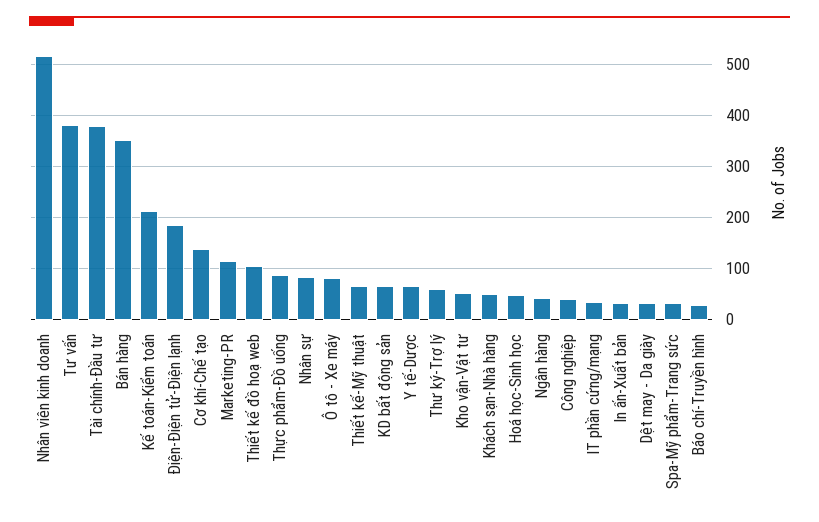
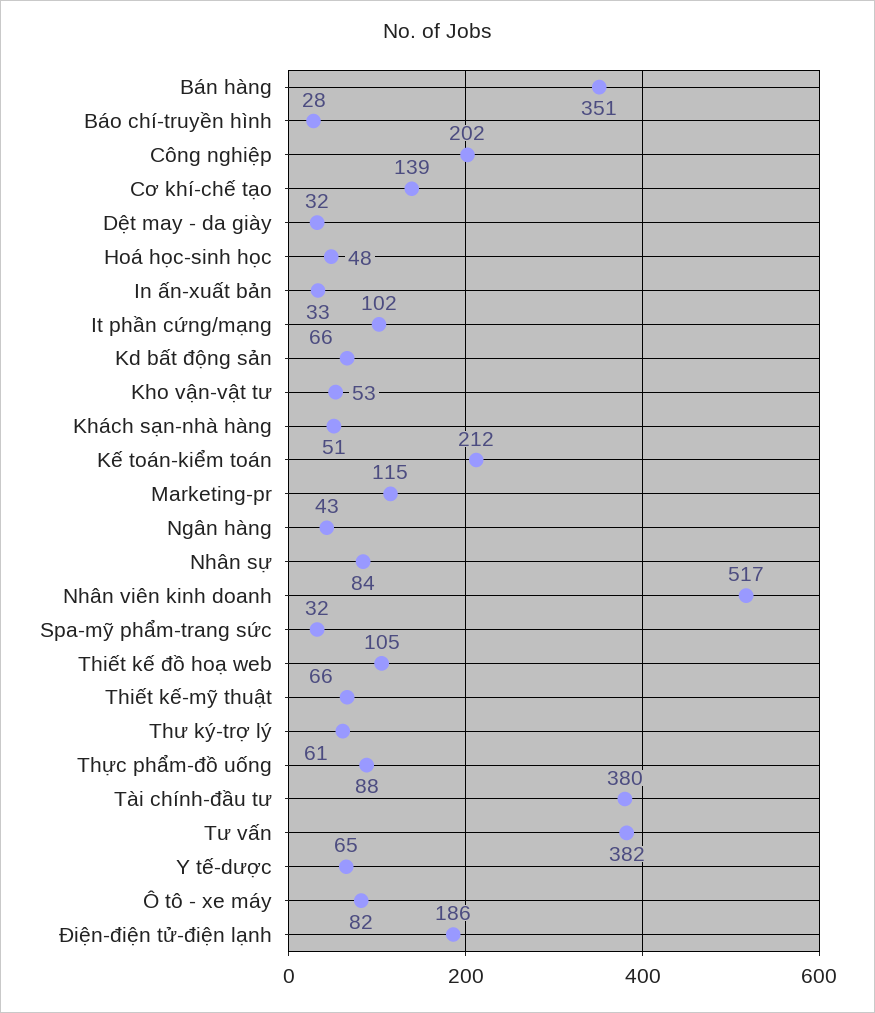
  {
    "Nhân viên kinh doanh": 517,
    "Tư vấn": 382,
    "Tài chính-Đầu tư": 380,
    "Bán hàng": 351,
    "Kế toán-Kiểm toán": 212,
    "Điện-Điện tử-Điện lạnh": 186,
    "Cơ khí-Chế tạo": 139,
    "Marketing-PR": 115,
    "Thiết kế đồ hoạ web": 105,
    "Thực phẩm-Đồ uống": 88,
    "Nhân sự": 84,
    "Ô tô - Xe máy": 82,
    "Thiết kế-Mỹ thuật": 66,
    "KD bất động sản": 66,
    "Y tế-Dược": 65,
    "Thư ký-Trợ lý": 61,
    "Kho vận-Vật tư": 53,
    "Khách sạn-Nhà hàng": 51,
    "Hoá học-Sinh học": 48,
    "Ngân hàng": 43,
-   "Công nghiệp": 40,
+   "Công nghiệp": 202,
-   "IT phần cứng/mạng": 40,
+   "IT phần cứng/mạng": 102,
    "In ấn-Xuất bản": 33,
    "Dệt may - Da giày": 32,
    "Spa-Mỹ phẩm-Trang sức": 32,
    "Báo chí-Truyền hình": 28
  }

